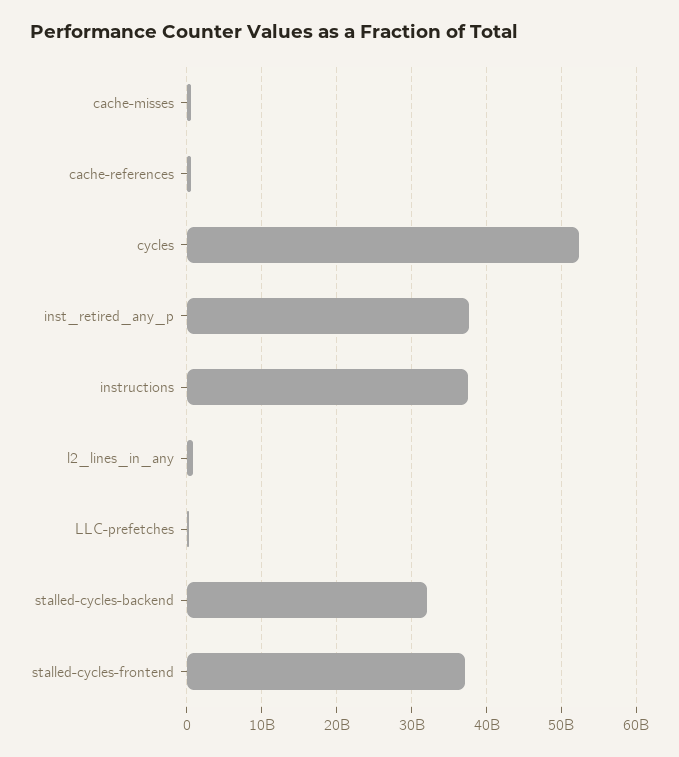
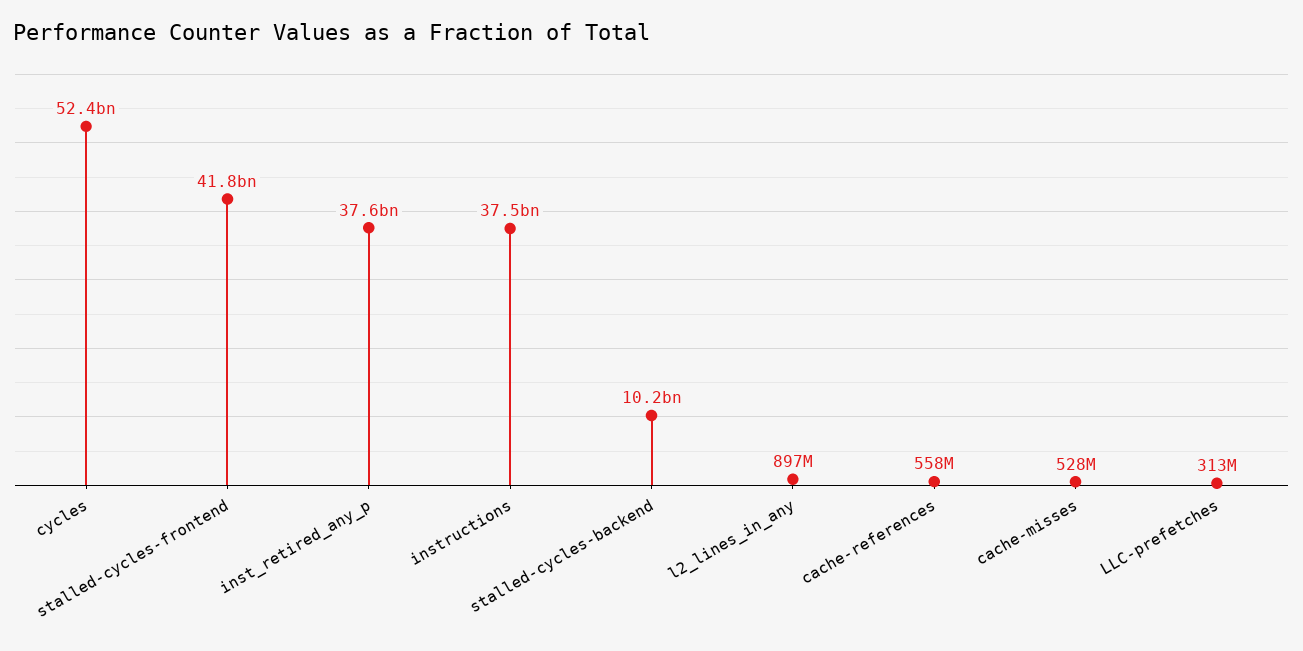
  {
    "cache-misses": 528000000,
    "cache-references": 558000000,
    "cycles": 52400000000,
    "inst_retired_any_p": 37600000000,
    "instructions": 37500000000,
    "l2_lines_in_any": 897000000,
    "LLC-prefetches": 313000000,
-   "stalled-cycles-backend": 32000000000,
+   "stalled-cycles-backend": 10200000000,
-   "stalled-cycles-frontend": 37000000000
+   "stalled-cycles-frontend": 41800000000
  }

